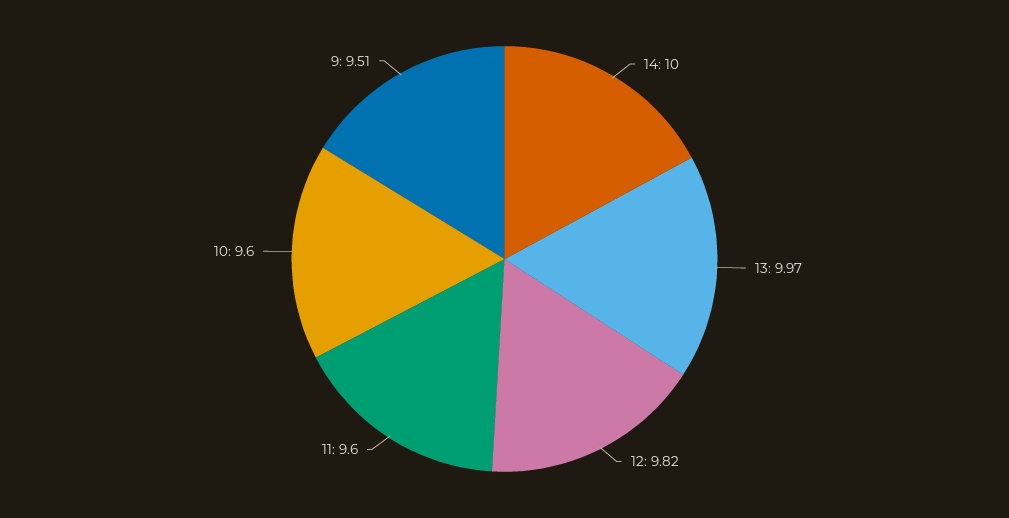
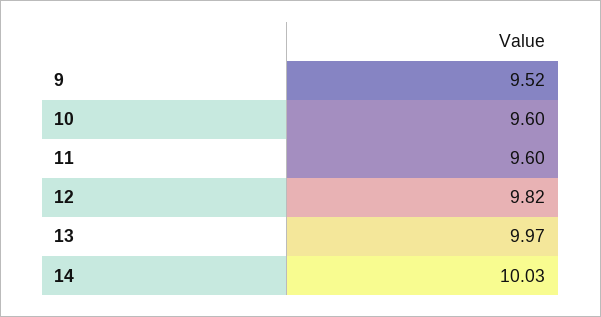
  {
-   "14": 10,
+   "14": 10.03,
    "13": 9.97,
    "12": 9.82,
    "11": 9.6,
    "10": 9.6,
-   "9": 9.51
+   "9": 9.52
  }

